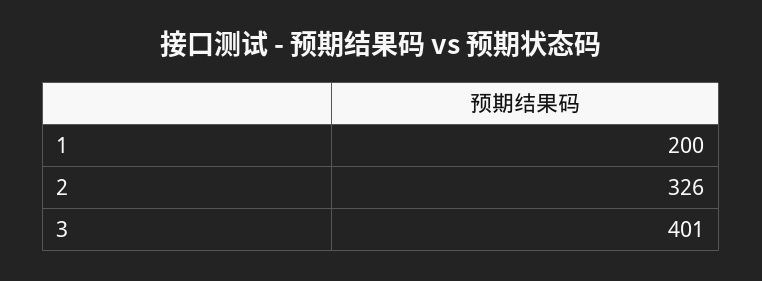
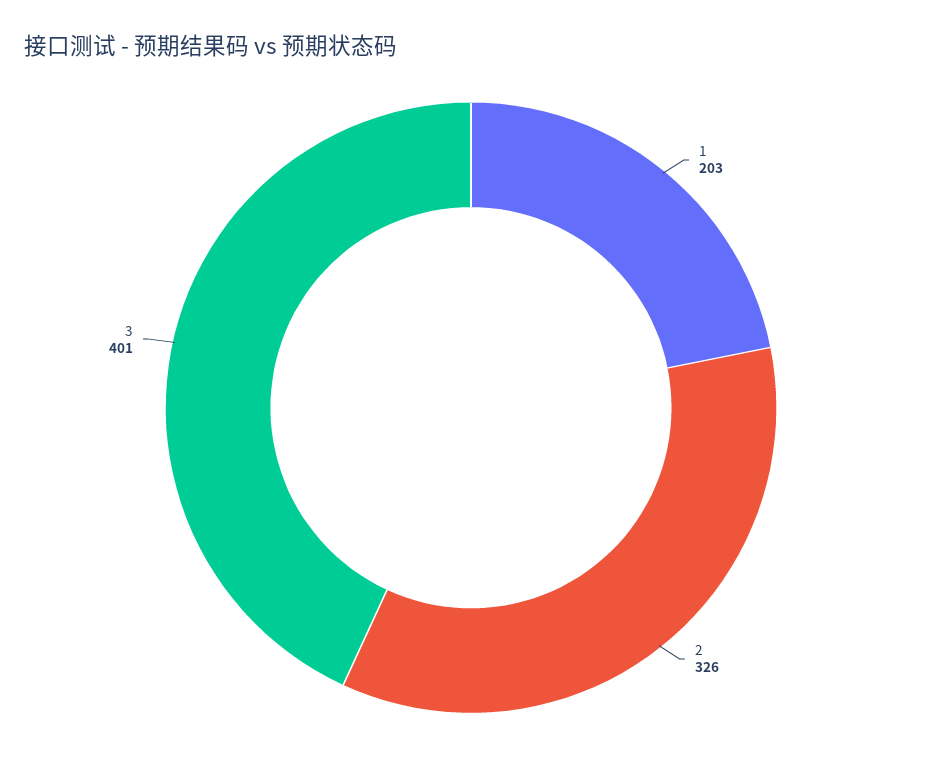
  {
-   "1": 200,
+   "1": 203,
    "2": 326,
    "3": 401
  }

